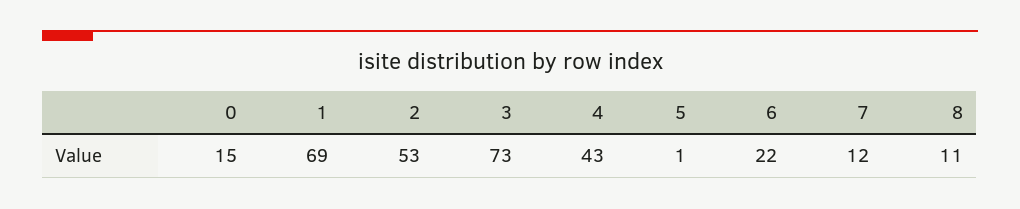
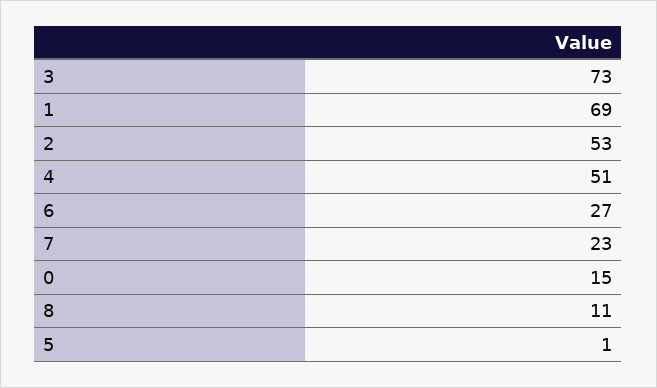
  {
    "0": 15,
    "1": 69,
    "2": 53,
    "3": 73,
-   "4": 43,
+   "4": 51,
    "5": 1,
-   "6": 22,
+   "6": 27,
-   "7": 12,
+   "7": 23,
    "8": 11
  }

